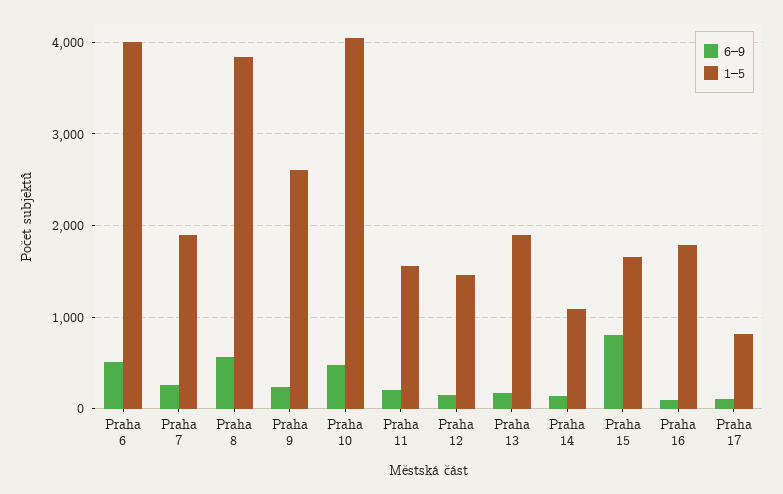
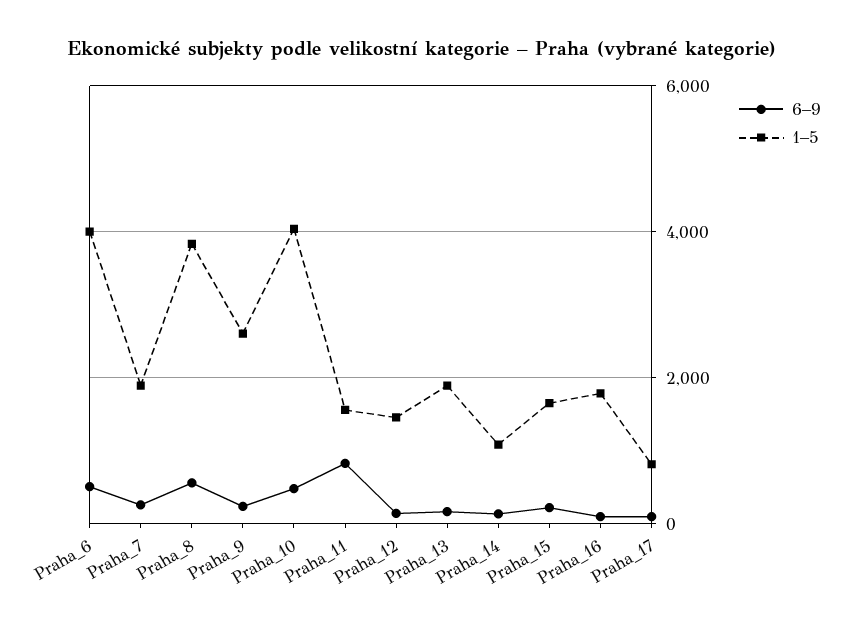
  {
    "6–9": {
      "Praha 6": 500,
      "Praha 7": 300,
      "Praha 8": 600,
      "Praha 9": 200,
      "Praha 10": 500,
-     "Praha 11": 200,
+     "Praha 11": 800,
      "Praha 12": 100,
      "Praha 13": 200,
      "Praha 14": 100,
-     "Praha 15": 800,
+     "Praha 15": 200,
      "Praha 16": 100,
      "Praha 17": 100
    },
    "1–5": {
      "Praha 6": 4000,
      "Praha 7": 1900,
      "Praha 8": 3800,
      "Praha 9": 2600,
      "Praha 10": 4000,
      "Praha 11": 1600,
      "Praha 12": 1500,
      "Praha 13": 1900,
      "Praha 14": 1100,
      "Praha 15": 1700,
      "Praha 16": 1800,
      "Praha 17": 800
    }
  }

